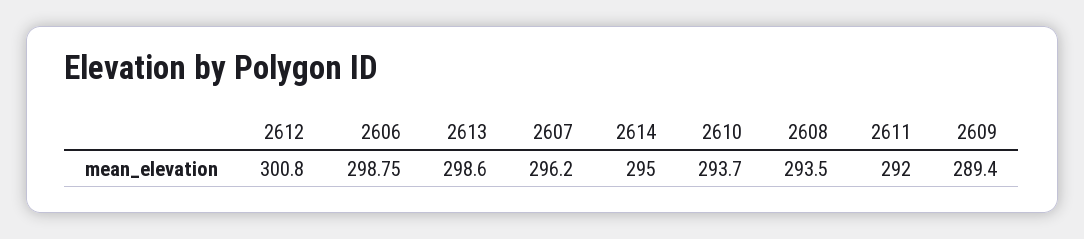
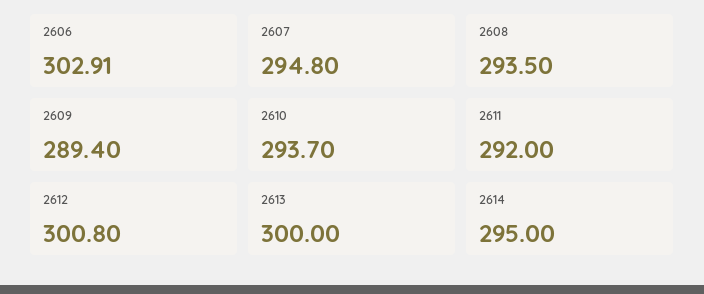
  {
    "2612": 300.8,
-   "2606": 298.75,
+   "2606": 302.91,
-   "2613": 298.6,
+   "2613": 300,
-   "2607": 296.2,
+   "2607": 294.8,
    "2614": 295,
    "2610": 293.7,
    "2608": 293.5,
    "2611": 292,
    "2609": 289.4
  }

